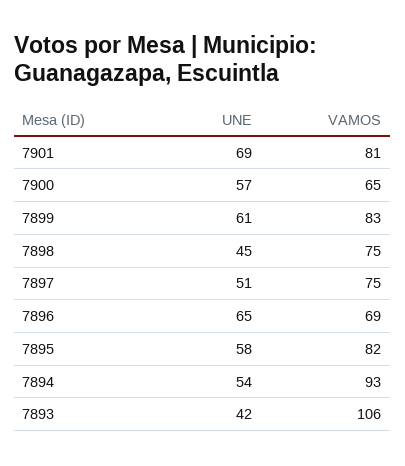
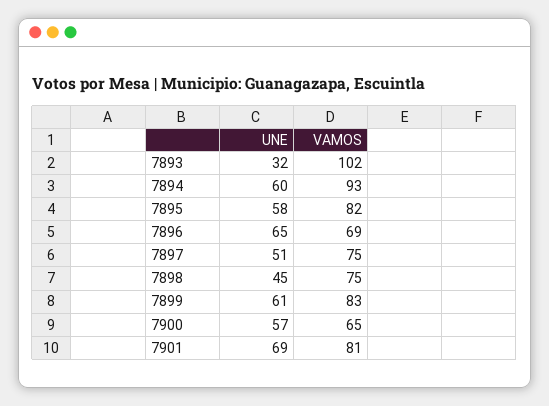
  {
    "UNE": {
      "7901": 69,
      "7900": 57,
      "7899": 61,
      "7898": 45,
      "7897": 51,
      "7896": 65,
      "7895": 58,
-     "7894": 54,
+     "7894": 60,
-     "7893": 42
+     "7893": 32
    },
    "VAMOS": {
      "7901": 81,
      "7900": 65,
      "7899": 83,
      "7898": 75,
      "7897": 75,
      "7896": 69,
      "7895": 82,
      "7894": 93,
-     "7893": 106
+     "7893": 102
    }
  }

